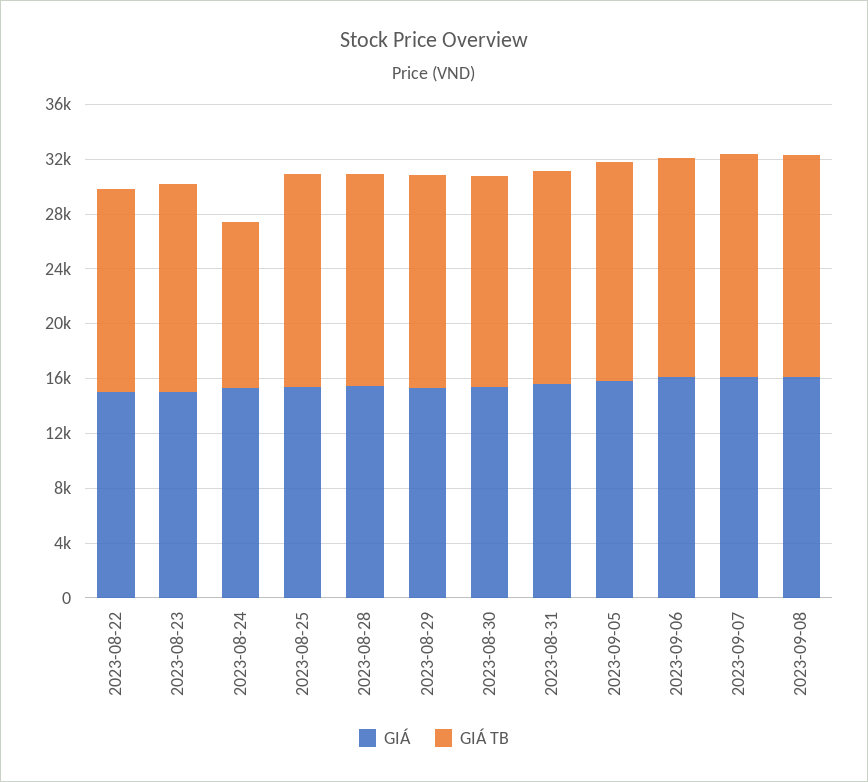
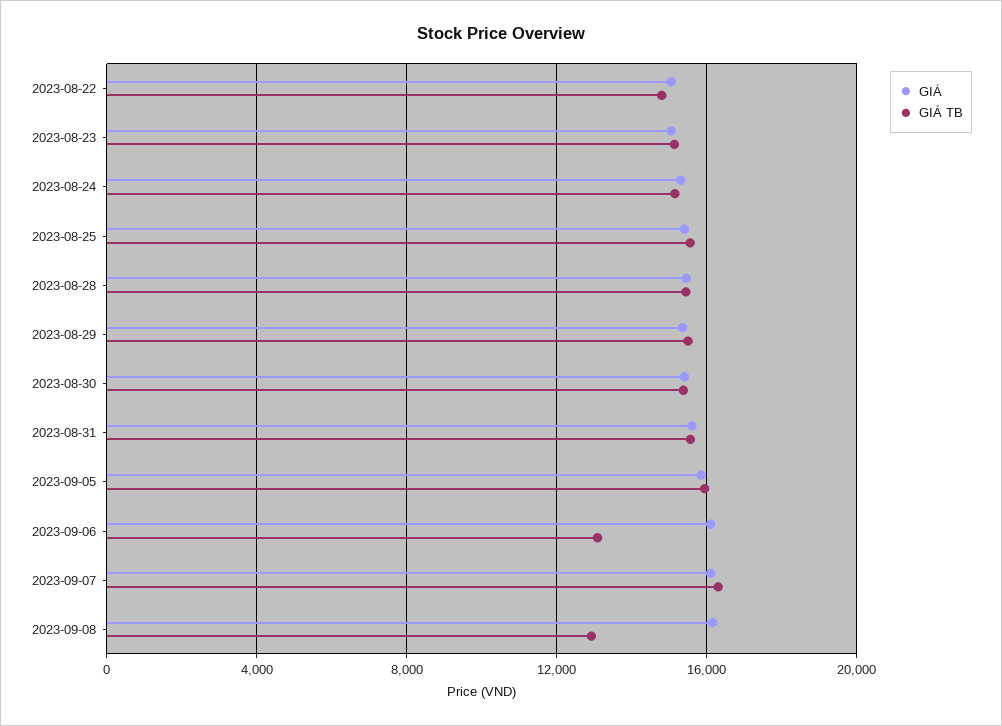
  {
    "GIÁ": {
      "2023-08-22": 15000,
      "2023-08-23": 15000,
      "2023-08-24": 15500,
      "2023-08-25": 15500,
      "2023-08-28": 15500,
      "2023-08-29": 15500,
      "2023-08-30": 15500,
      "2023-08-31": 15500,
      "2023-09-05": 16000,
      "2023-09-06": 16000,
      "2023-09-07": 16000,
      "2023-09-08": 16000
    },
    "GIÁ TB": {
      "2023-08-22": 15000,
      "2023-08-23": 15000,
-     "2023-08-24": 12000,
+     "2023-08-24": 15000,
      "2023-08-25": 15500,
      "2023-08-28": 15500,
      "2023-08-29": 15500,
      "2023-08-30": 15500,
      "2023-08-31": 15500,
      "2023-09-05": 16000,
-     "2023-09-06": 16000,
+     "2023-09-06": 13000,
      "2023-09-07": 16500,
-     "2023-09-08": 16000
+     "2023-09-08": 13000
    }
  }

